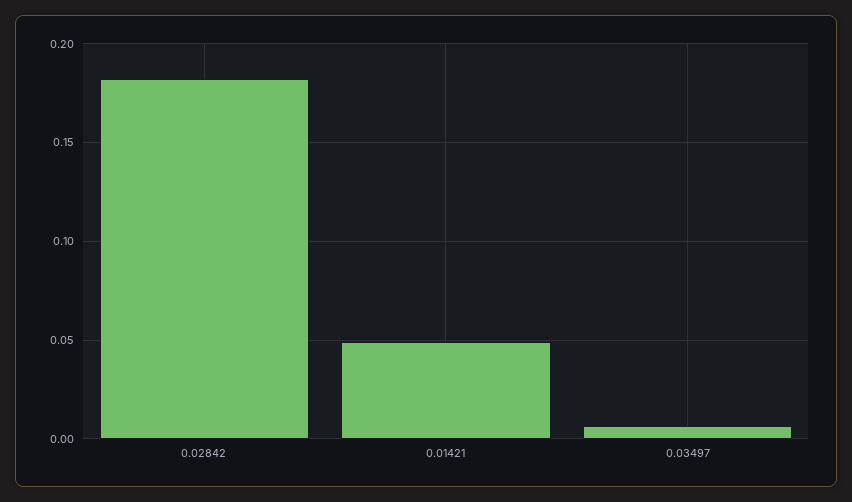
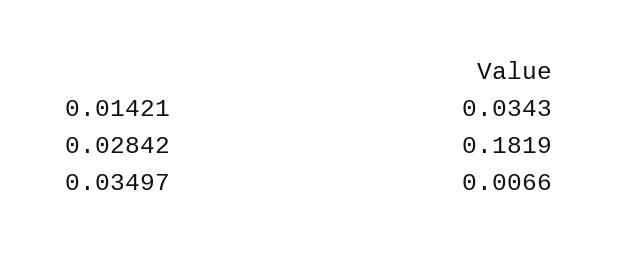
  {
    "0.02842": 0.1819,
-   "0.01421": 0.05,
+   "0.01421": 0.0343,
    "0.03497": 0.0066
  }

